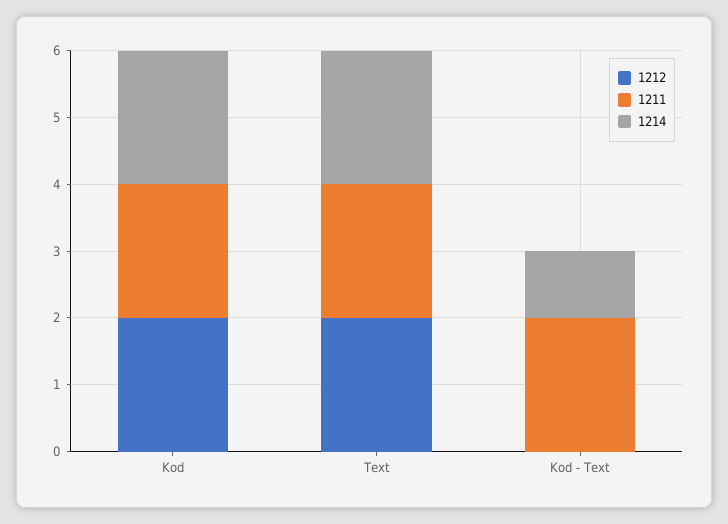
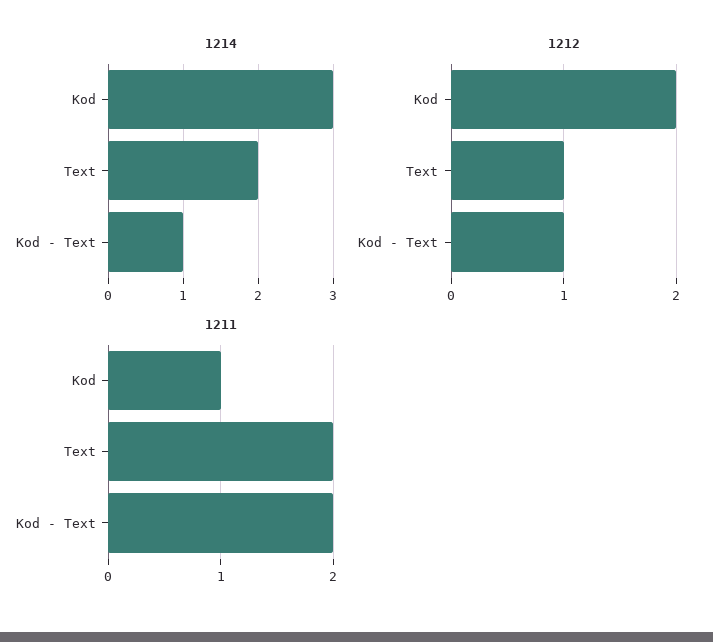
  {
    "1212": {
      "Kod": 2,
-     "Text": 2,
+     "Text": 1,
-     "Kod - Text": 0
+     "Kod - Text": 1
    },
    "1211": {
-     "Kod": 2,
+     "Kod": 1,
      "Text": 2,
      "Kod - Text": 2
    },
    "1214": {
-     "Kod": 2,
+     "Kod": 3,
      "Text": 2,
      "Kod - Text": 1
    }
  }

